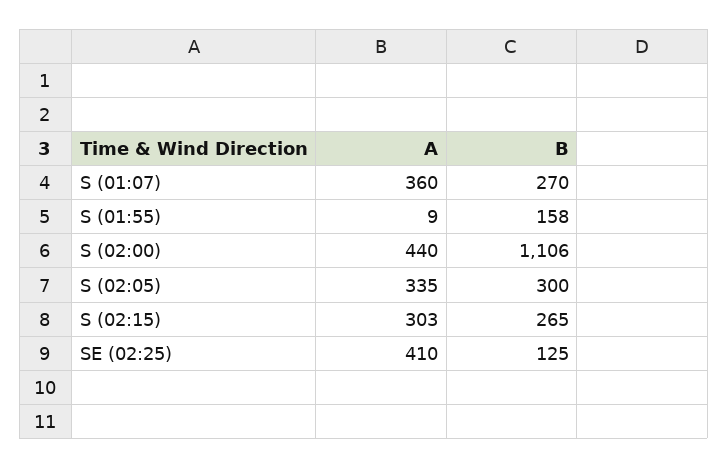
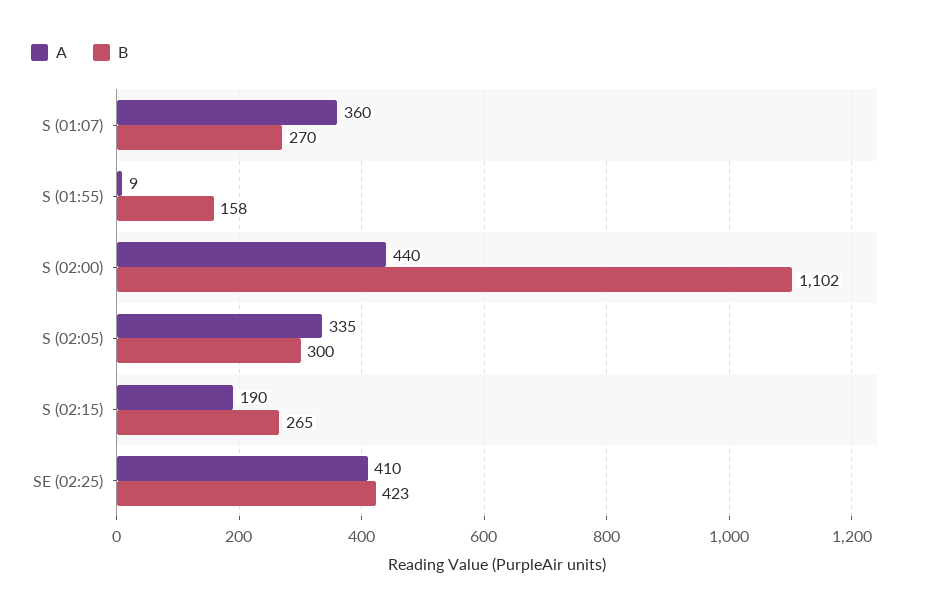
  {
    "A": {
      "S (01:07)": 360,
      "S (01:55)": 9,
      "S (02:00)": 440,
      "S (02:05)": 335,
-     "S (02:15)": 303,
+     "S (02:15)": 190,
      "SE (02:25)": 410
    },
    "B": {
      "S (01:07)": 270,
      "S (01:55)": 158,
-     "S (02:00)": 1106,
+     "S (02:00)": 1102,
      "S (02:05)": 300,
      "S (02:15)": 265,
-     "SE (02:25)": 125
+     "SE (02:25)": 423
    }
  }

